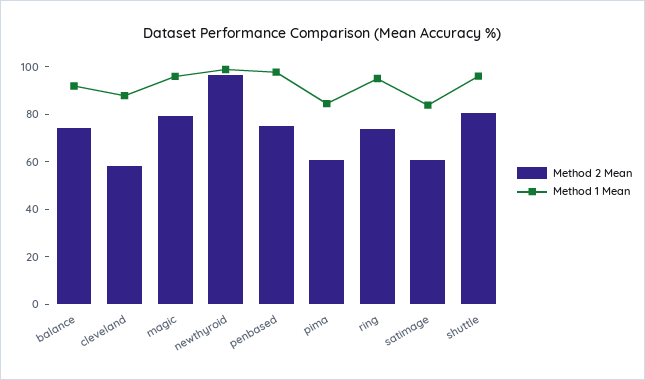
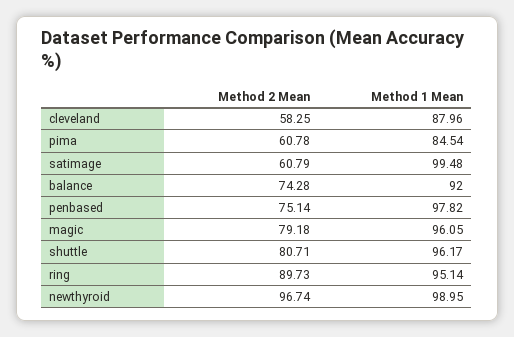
  {
    "Method 2 Mean": {
      "balance": 74.28,
      "cleveland": 58.25,
      "magic": 79.18,
      "newthyroid": 96.74,
      "penbased": 75.14,
      "pima": 60.78,
-     "ring": 75,
+     "ring": 89.73,
      "satimage": 60.79,
      "shuttle": 80.71
    },
    "Method 1 Mean": {
      "balance": 92,
      "cleveland": 87.96,
      "magic": 96.05,
      "newthyroid": 98.95,
      "penbased": 97.82,
      "pima": 84.54,
      "ring": 95.14,
-     "satimage": 85,
+     "satimage": 99.48,
      "shuttle": 96.17
    }
  }

